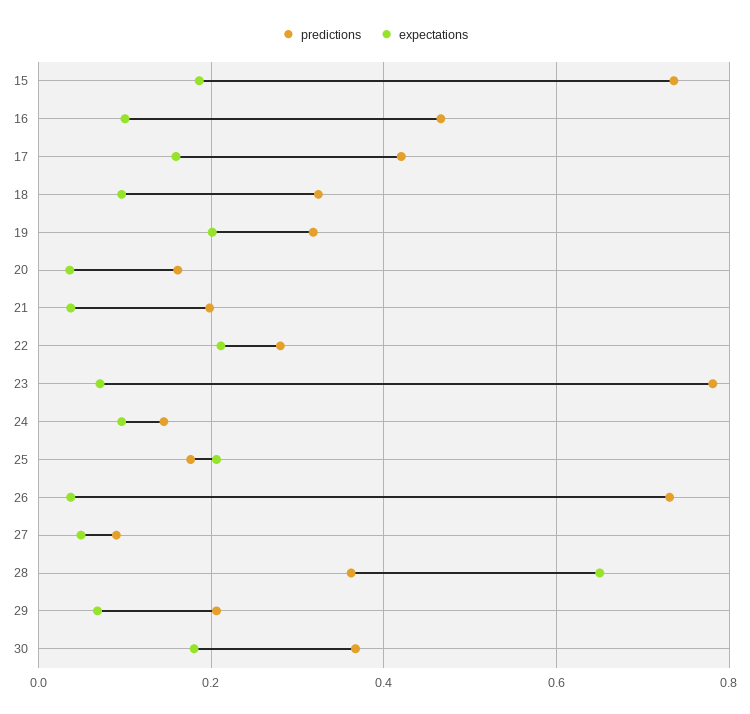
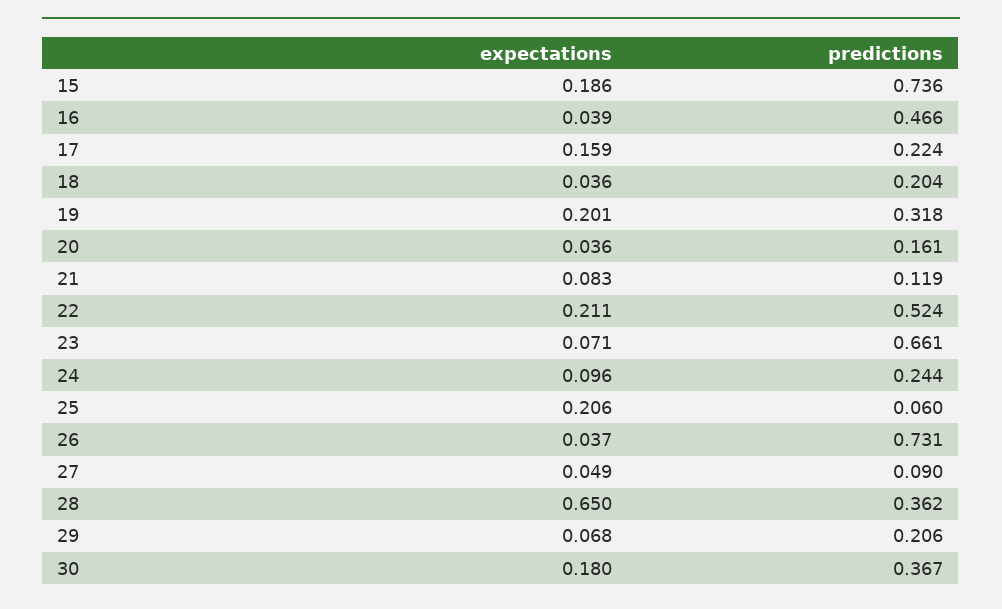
  {
    "predictions": {
      "15": 0.736,
      "16": 0.466,
-     "17": 0.42,
+     "17": 0.224,
-     "18": 0.32,
+     "18": 0.204,
      "19": 0.318,
      "20": 0.161,
-     "21": 0.2,
+     "21": 0.119,
-     "22": 0.28,
+     "22": 0.524,
-     "23": 0.78,
+     "23": 0.661,
-     "24": 0.14,
+     "24": 0.244,
-     "25": 0.18,
+     "25": 0.06,
      "26": 0.731,
      "27": 0.09,
      "28": 0.362,
      "29": 0.206,
      "30": 0.367
    },
    "expectations": {
      "15": 0.186,
-     "16": 0.1,
+     "16": 0.039,
      "17": 0.159,
-     "18": 0.1,
+     "18": 0.036,
      "19": 0.201,
      "20": 0.036,
-     "21": 0.04,
+     "21": 0.083,
      "22": 0.211,
      "23": 0.071,
      "24": 0.096,
      "25": 0.206,
      "26": 0.037,
      "27": 0.049,
      "28": 0.65,
      "29": 0.068,
      "30": 0.18
    }
  }

